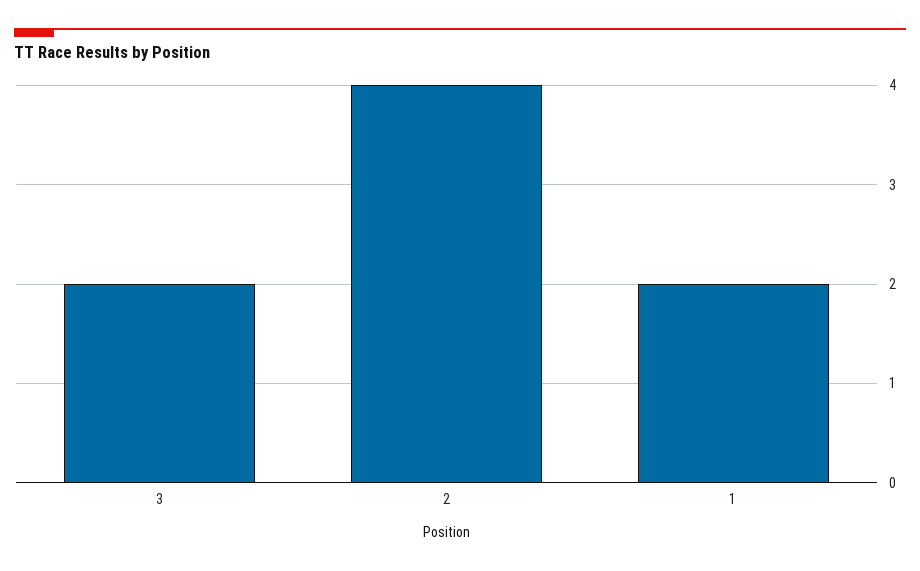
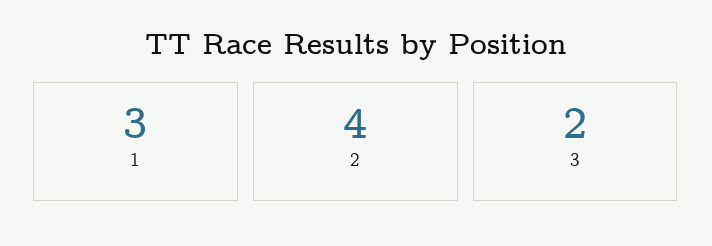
  {
    "3": 2,
    "2": 4,
-   "1": 2
+   "1": 3
  }

